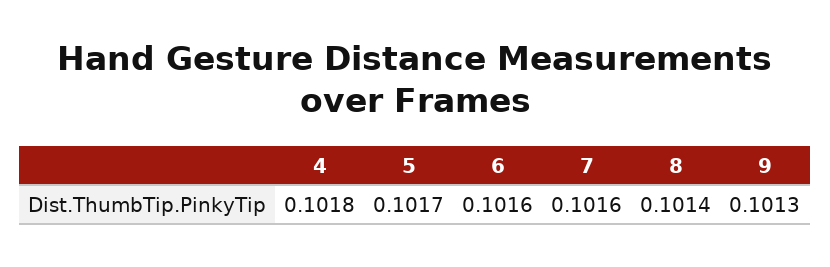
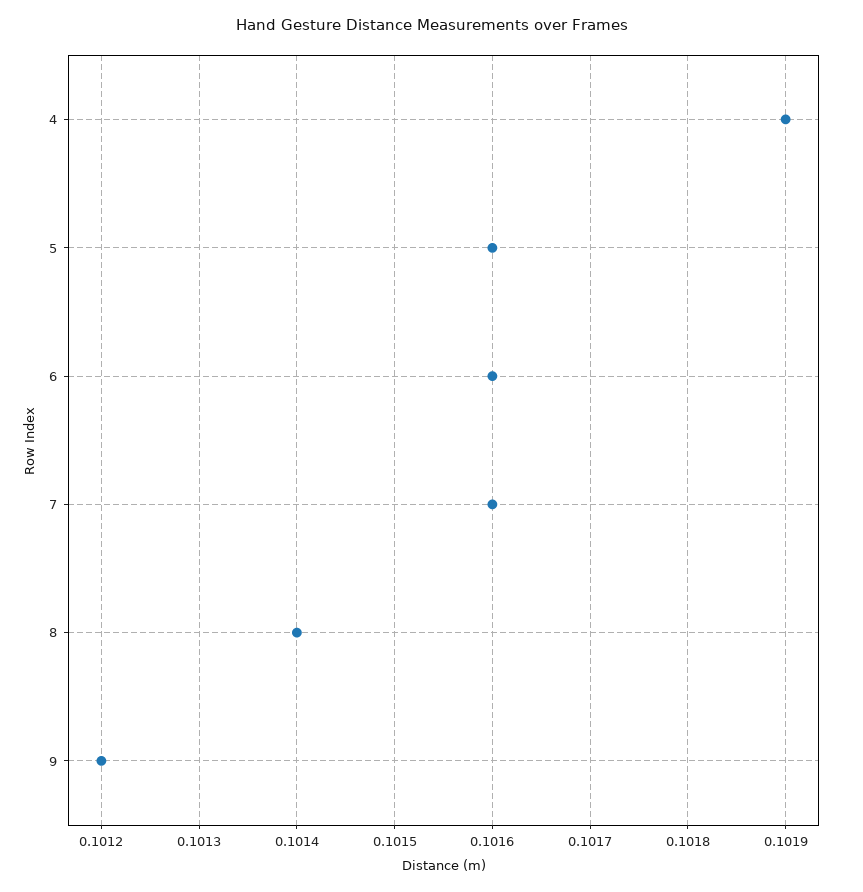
  {
-   "4": 0.1018,
+   "4": 0.1019,
-   "5": 0.1017,
+   "5": 0.1016,
    "6": 0.1016,
    "7": 0.1016,
    "8": 0.1014,
-   "9": 0.1013
+   "9": 0.1012
  }

